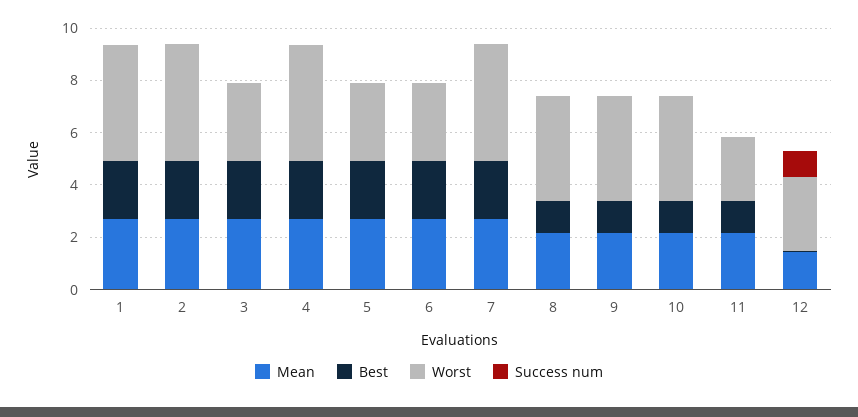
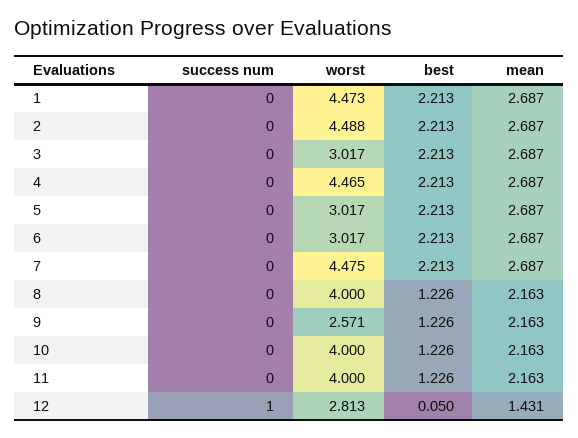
  {
    "Mean": {
      "1": 2.687,
      "2": 2.687,
      "3": 2.687,
      "4": 2.687,
      "5": 2.687,
      "6": 2.687,
      "7": 2.687,
      "8": 2.163,
      "9": 2.163,
      "10": 2.163,
      "11": 2.163,
      "12": 1.431
    },
    "Best": {
      "1": 2.213,
      "2": 2.213,
      "3": 2.213,
      "4": 2.213,
      "5": 2.213,
      "6": 2.213,
      "7": 2.213,
      "8": 1.226,
      "9": 1.226,
      "10": 1.226,
      "11": 1.226,
      "12": 0.05
    },
    "Worst": {
      "1": 4.473,
      "2": 4.488,
      "3": 3.017,
      "4": 4.465,
      "5": 3.017,
      "6": 3.017,
      "7": 4.475,
      "8": 4,
-     "9": 4,
+     "9": 2.571,
      "10": 4,
-     "11": 2.5,
+     "11": 4,
      "12": 2.813
    },
    "Success num": {
      "1": 0,
      "2": 0,
      "3": 0,
      "4": 0,
      "5": 0,
      "6": 0,
      "7": 0,
      "8": 0,
      "9": 0,
      "10": 0,
      "11": 0,
      "12": 1
    }
  }

